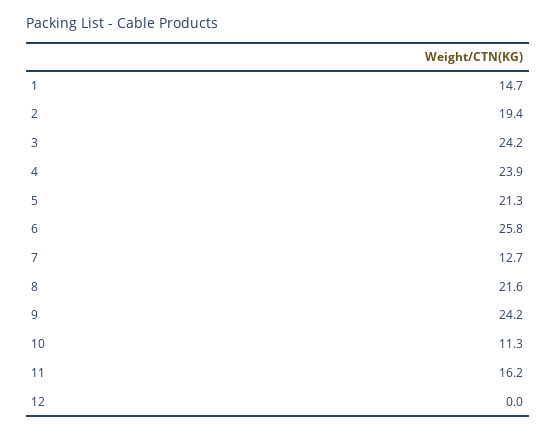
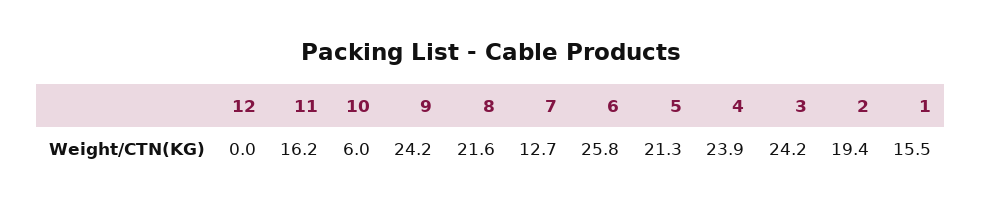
  {
-   "1": 14.7,
+   "1": 15.5,
    "2": 19.4,
    "3": 24.2,
    "4": 23.9,
    "5": 21.3,
    "6": 25.8,
    "7": 12.7,
    "8": 21.6,
    "9": 24.2,
-   "10": 11.3,
+   "10": 6,
    "11": 16.2,
    "12": 0
  }

